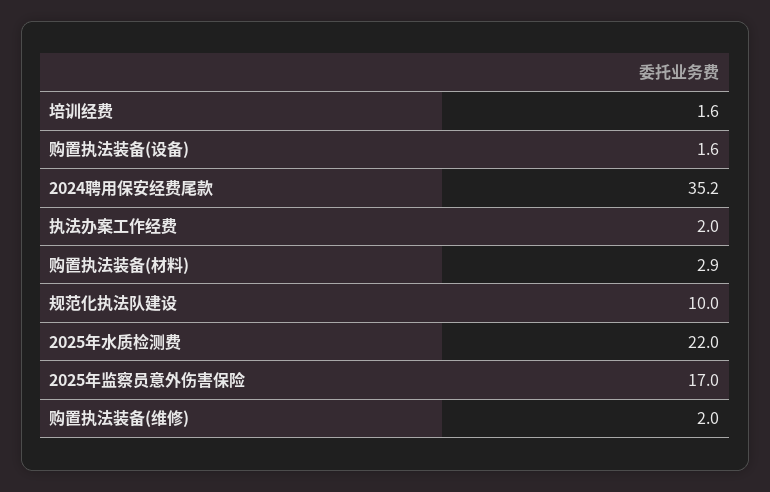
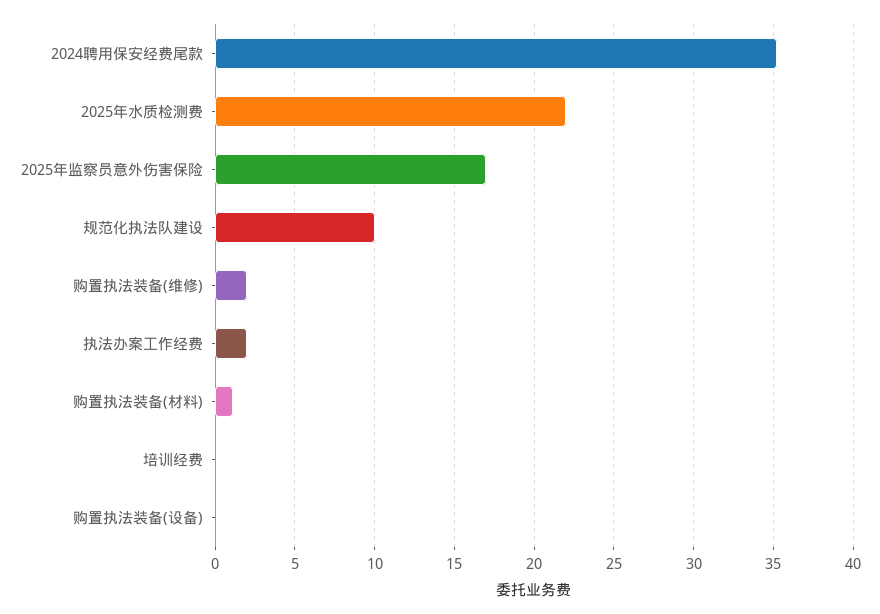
  {
-   "培训经费": 1.6,
+   "培训经费": 0,
-   "购置执法装备(设备)": 1.6,
+   "购置执法装备(设备)": 0,
    "2024聘用保安经费尾款": 35.2,
    "执法办案工作经费": 2,
-   "购置执法装备(材料)": 2.9,
+   "购置执法装备(材料)": 1,
    "规范化执法队建设": 10,
    "2025年水质检测费": 22,
    "2025年监察员意外伤害保险": 17,
    "购置执法装备(维修)": 2
  }

